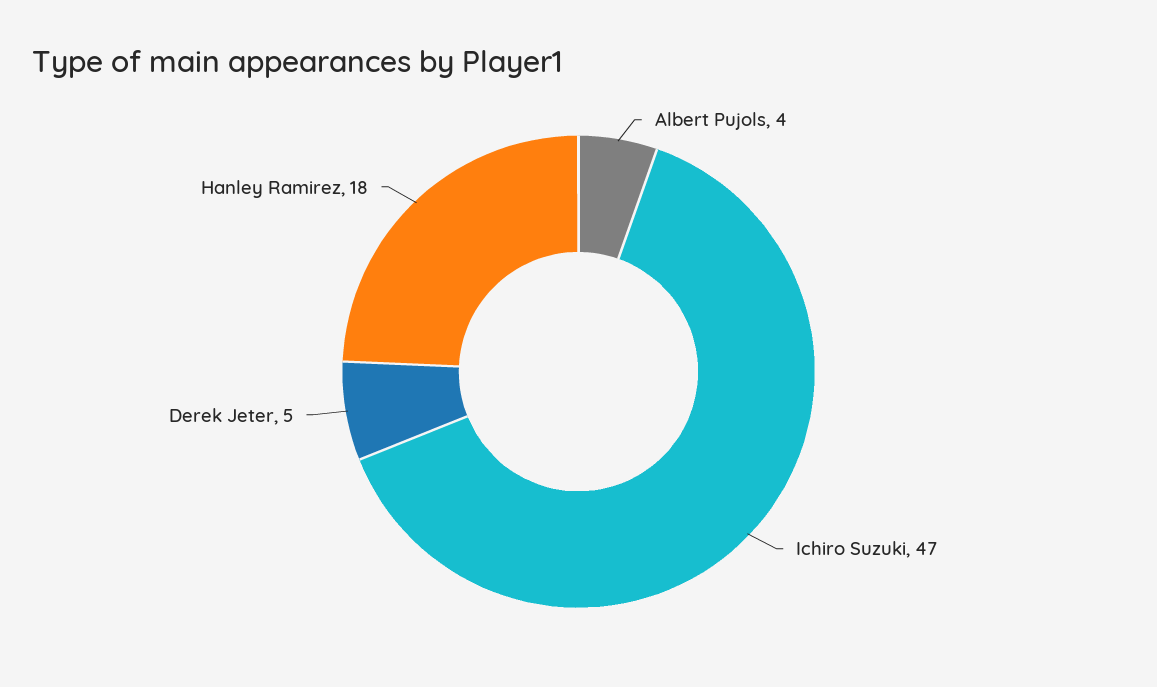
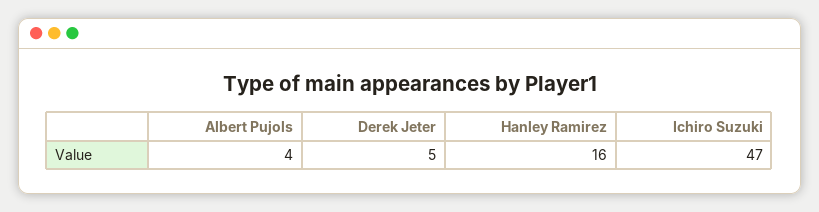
  {
    "Albert Pujols": 4,
    "Ichiro Suzuki": 47,
    "Derek Jeter": 5,
-   "Hanley Ramirez": 18
+   "Hanley Ramirez": 16
  }

